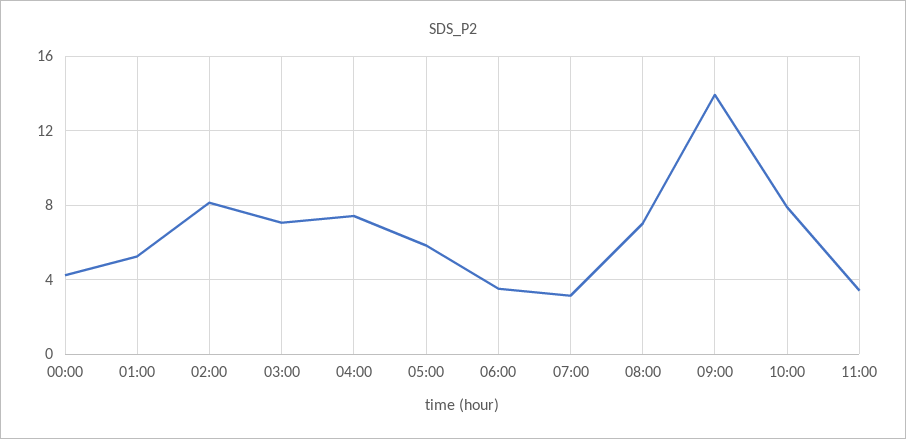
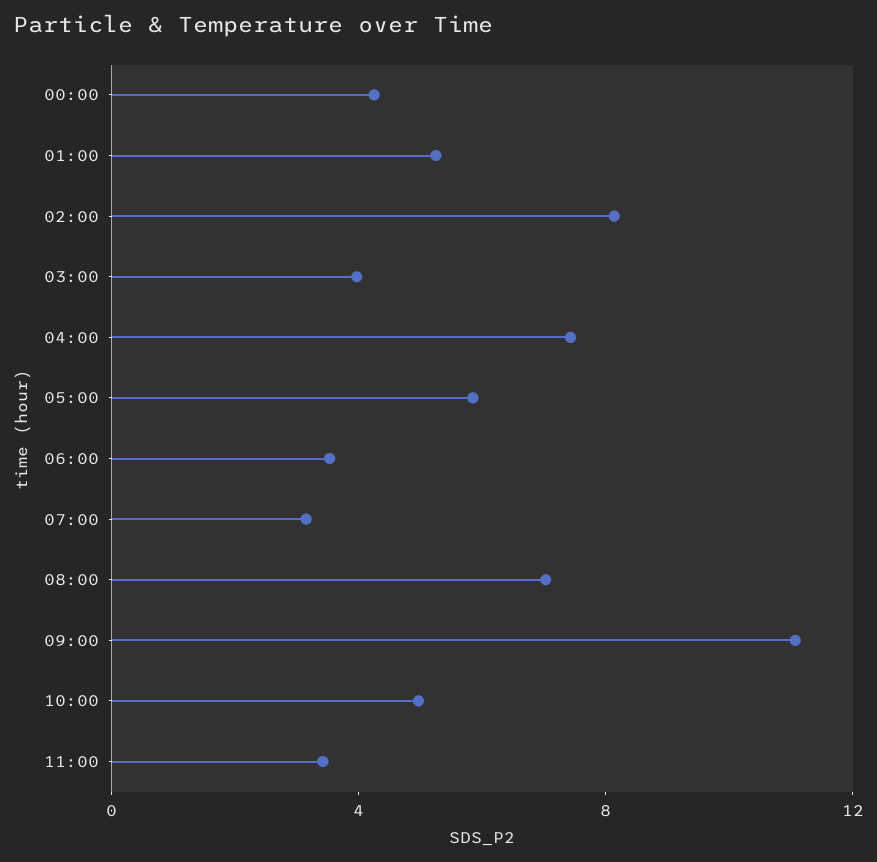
  {
    "00:00": 4.5,
    "01:00": 5.5,
    "02:00": 8,
-   "03:00": 7,
+   "03:00": 4,
    "04:00": 7.5,
    "05:00": 6,
    "06:00": 3.5,
    "07:00": 3,
    "08:00": 7,
-   "09:00": 14,
+   "09:00": 11,
-   "10:00": 8,
+   "10:00": 5,
    "11:00": 3.5
  }

